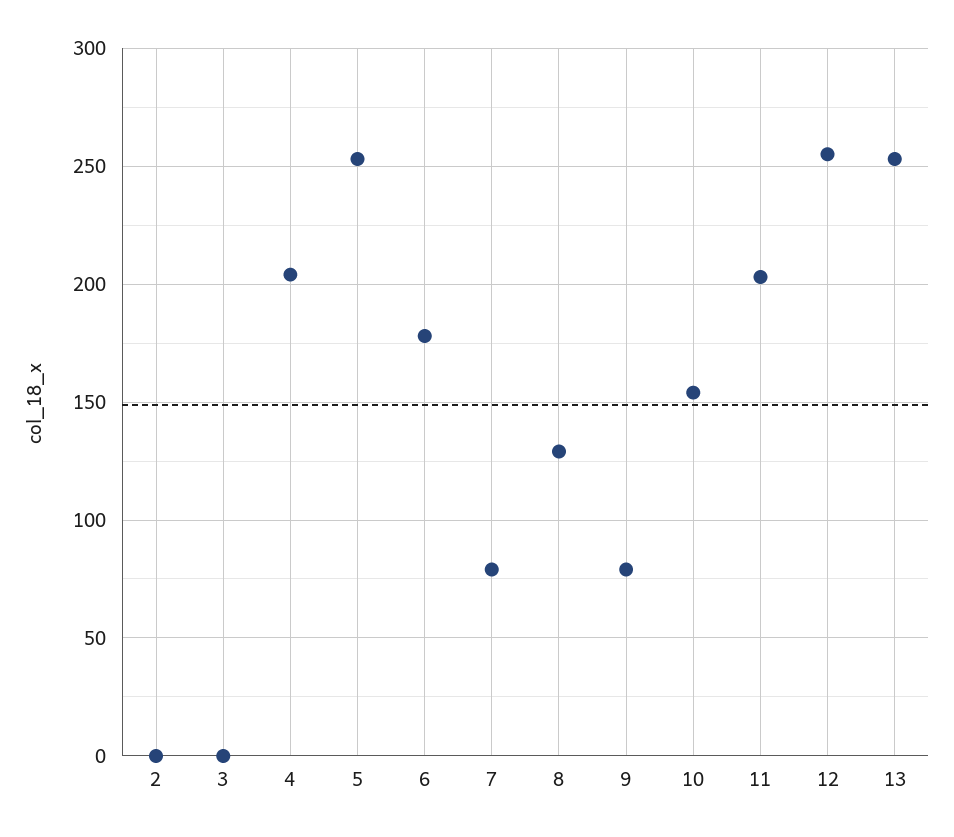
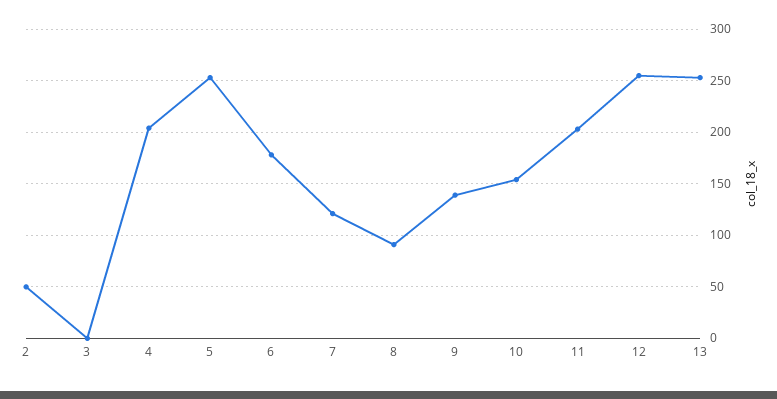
  {
-   "2": 0,
+   "2": 50,
    "3": 0,
    "4": 205,
    "5": 255,
    "6": 180,
-   "7": 80,
+   "7": 120,
-   "8": 130,
+   "8": 90,
-   "9": 80,
+   "9": 140,
    "10": 155,
    "11": 205,
    "12": 255,
    "13": 255
  }

